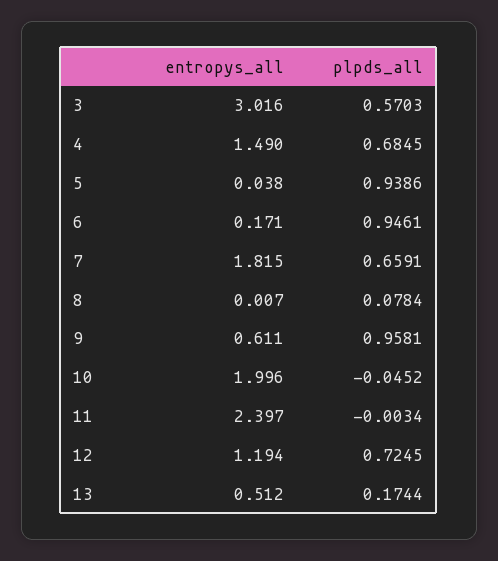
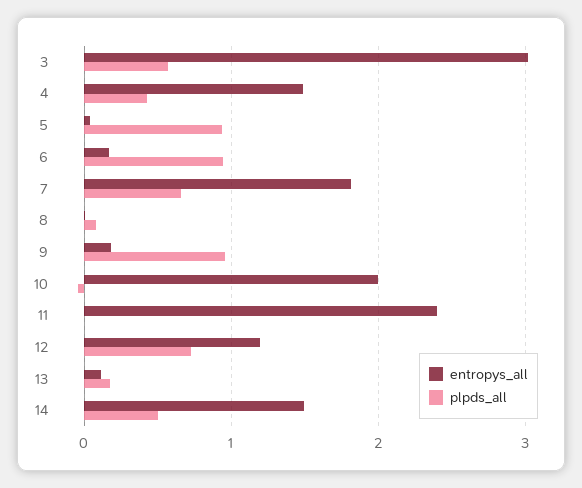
  {
    "entropys_all": {
      "3": 3.016,
      "4": 1.49,
      "5": 0.038,
      "6": 0.171,
      "7": 1.815,
      "8": 0.007,
-     "9": 0.611,
+     "9": 0.2,
      "10": 1.996,
      "11": 2.397,
      "12": 1.194,
-     "13": 0.512
+     "13": 0.1,
+     "14": 1.5
    },
    "plpds_all": {
      "3": 0.5703,
-     "4": 0.6845,
+     "4": 0.4,
      "5": 0.9386,
      "6": 0.9461,
      "7": 0.6591,
      "8": 0.0784,
      "9": 0.9581,
      "10": -0.0452,
      "11": -0.0034,
      "12": 0.7245,
-     "13": 0.1744
+     "13": 0.1744,
+     "14": 0.5
    }
  }

